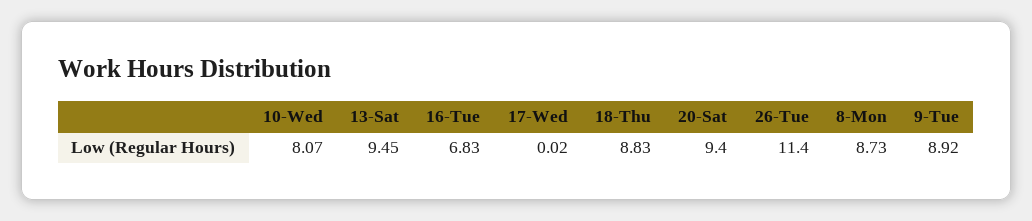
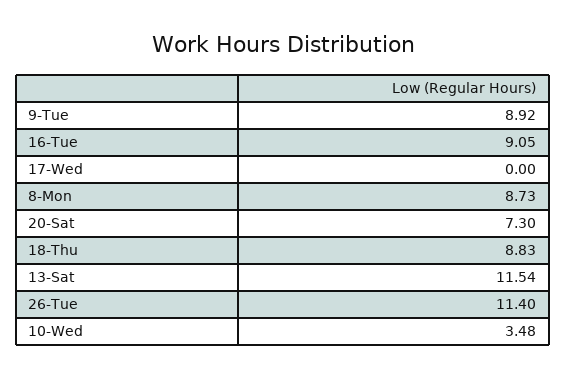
  {
-   "10-Wed": 8.07,
+   "10-Wed": 3.48,
-   "13-Sat": 9.45,
+   "13-Sat": 11.54,
-   "16-Tue": 6.83,
+   "16-Tue": 9.05,
-   "17-Wed": 0.02,
+   "17-Wed": 0,
    "18-Thu": 8.83,
-   "20-Sat": 9.4,
+   "20-Sat": 7.3,
    "26-Tue": 11.4,
    "8-Mon": 8.73,
    "9-Tue": 8.92
  }

